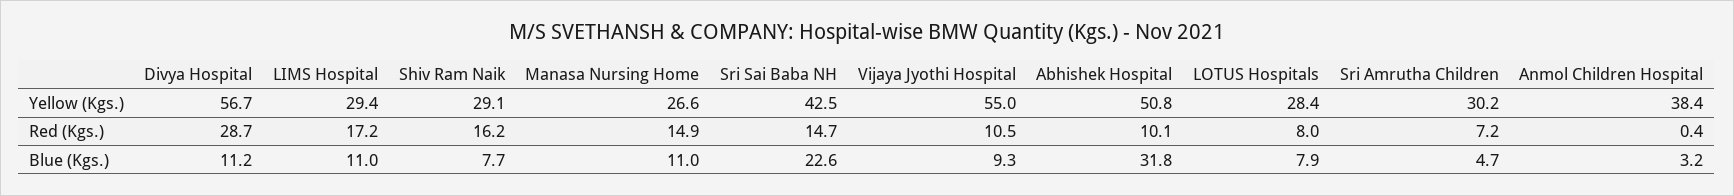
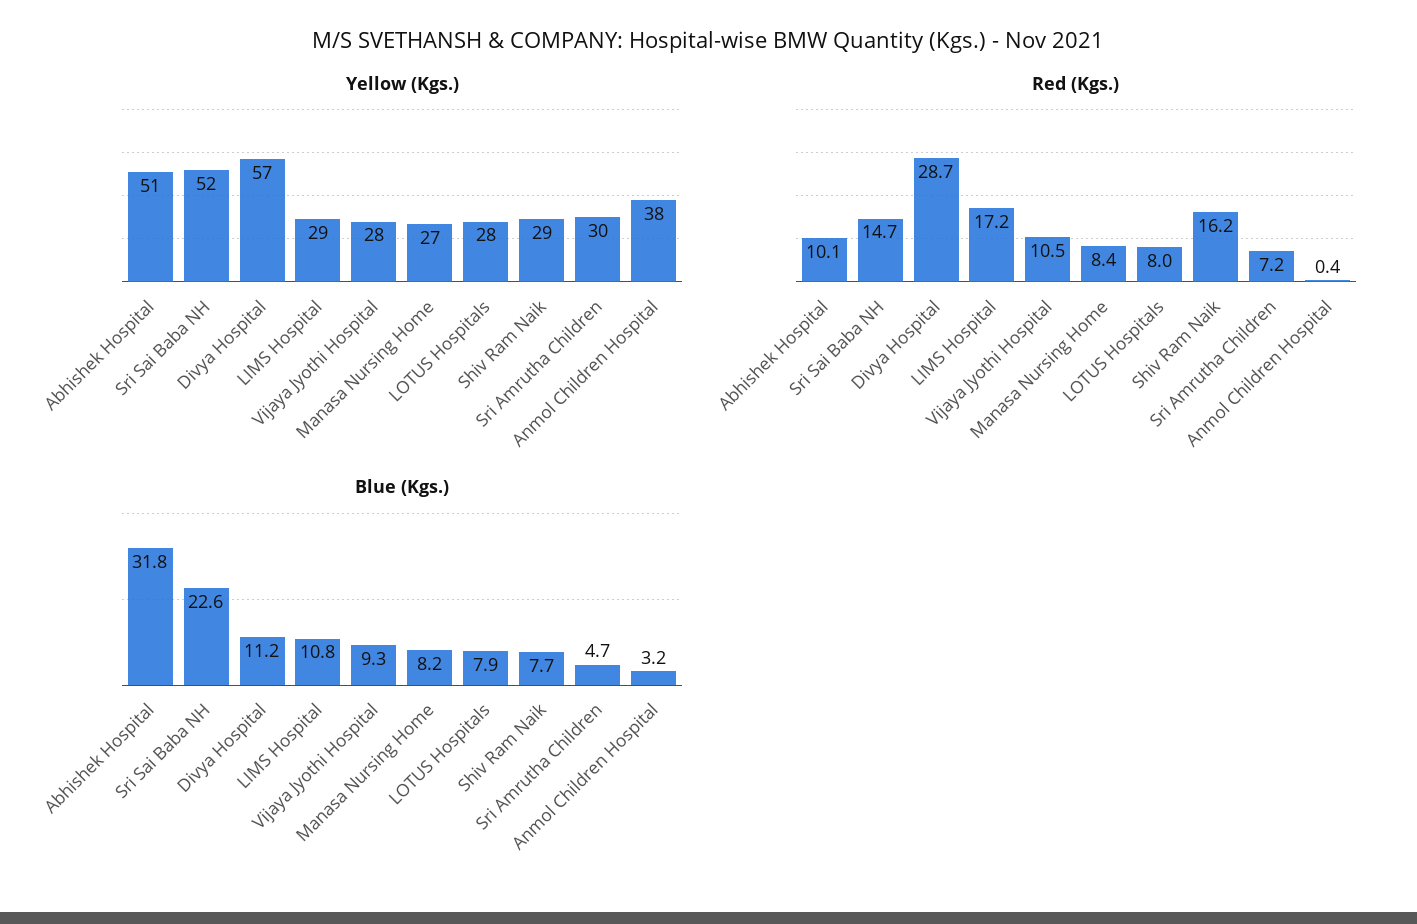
  {
    "Yellow (Kgs.)": {
      "Divya Hospital": 56.7,
      "LIMS Hospital": 29.4,
      "Shiv Ram Naik": 29.1,
      "Manasa Nursing Home": 26.6,
-     "Sri Sai Baba NH": 42.5,
+     "Sri Sai Baba NH": 52,
-     "Vijaya Jyothi Hospital": 55,
+     "Vijaya Jyothi Hospital": 28,
      "Abhishek Hospital": 50.8,
      "LOTUS Hospitals": 28.4,
      "Sri Amrutha Children": 30.2,
      "Anmol Children Hospital": 38.4
    },
    "Red (Kgs.)": {
      "Divya Hospital": 28.7,
      "LIMS Hospital": 17.2,
      "Shiv Ram Naik": 16.2,
-     "Manasa Nursing Home": 14.9,
+     "Manasa Nursing Home": 8.4,
      "Sri Sai Baba NH": 14.7,
      "Vijaya Jyothi Hospital": 10.5,
      "Abhishek Hospital": 10.1,
      "LOTUS Hospitals": 8,
      "Sri Amrutha Children": 7.2,
      "Anmol Children Hospital": 0.4
    },
    "Blue (Kgs.)": {
      "Divya Hospital": 11.2,
-     "LIMS Hospital": 11,
+     "LIMS Hospital": 10.8,
      "Shiv Ram Naik": 7.7,
-     "Manasa Nursing Home": 11,
+     "Manasa Nursing Home": 8.2,
      "Sri Sai Baba NH": 22.6,
      "Vijaya Jyothi Hospital": 9.3,
      "Abhishek Hospital": 31.8,
      "LOTUS Hospitals": 7.9,
      "Sri Amrutha Children": 4.7,
      "Anmol Children Hospital": 3.2
    }
  }

